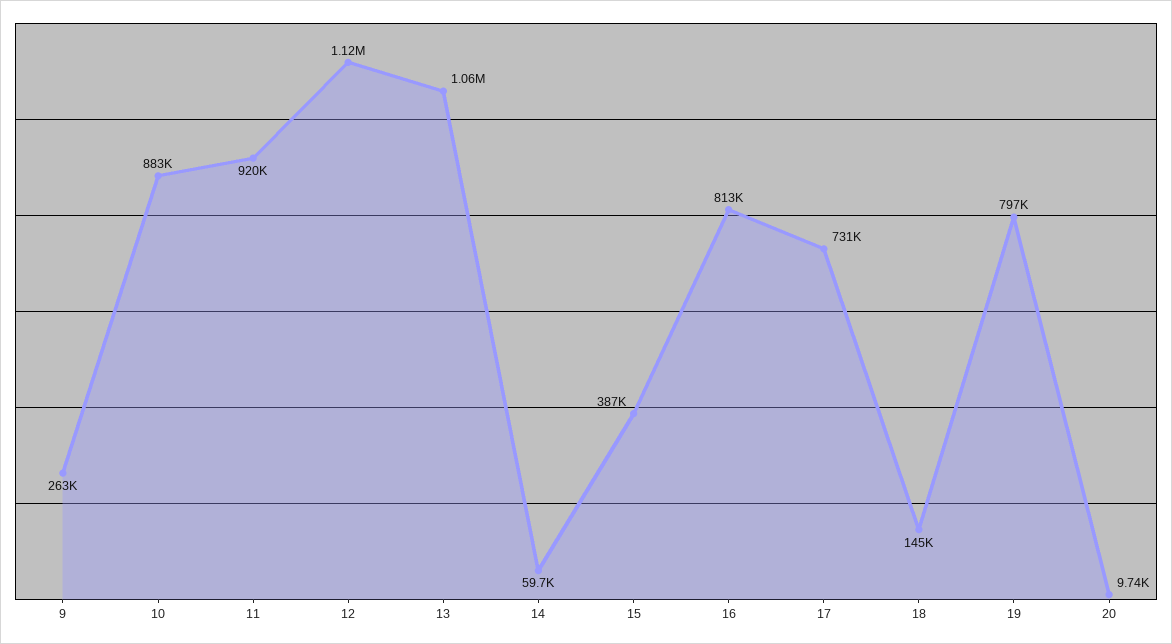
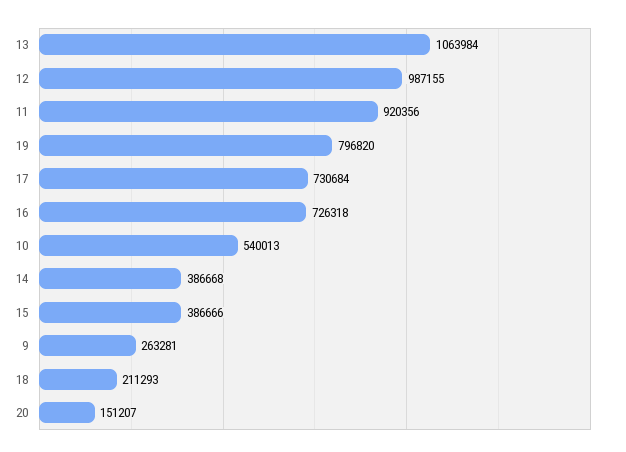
  {
    "9": 263281,
-   "10": 883000,
+   "10": 540013,
    "11": 920356,
-   "12": 1120000,
+   "12": 987155,
    "13": 1063984,
-   "14": 59700,
+   "14": 386668,
    "15": 386666,
-   "16": 813000,
+   "16": 726318,
    "17": 730684,
-   "18": 145000,
+   "18": 211293,
    "19": 796820,
-   "20": 9740
+   "20": 151207
  }

